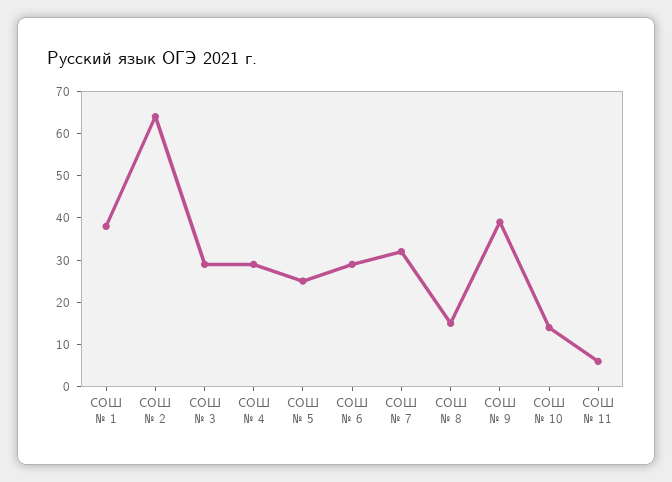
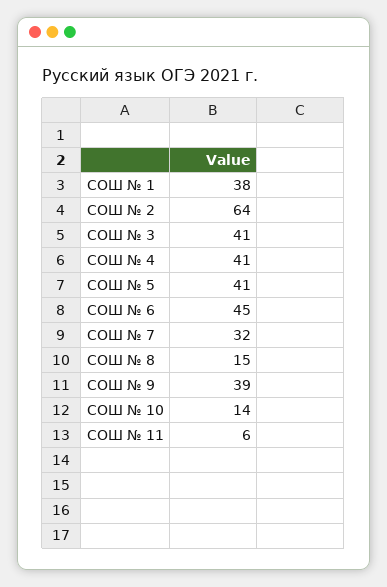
  {
    "СОШ № 1": 38,
    "СОШ № 2": 64,
-   "СОШ № 3": 30,
+   "СОШ № 3": 41,
-   "СОШ № 4": 30,
+   "СОШ № 4": 41,
-   "СОШ № 5": 25,
+   "СОШ № 5": 41,
-   "СОШ № 6": 30,
+   "СОШ № 6": 45,
    "СОШ № 7": 32,
    "СОШ № 8": 15,
    "СОШ № 9": 39,
    "СОШ № 10": 14,
    "СОШ № 11": 6
  }

